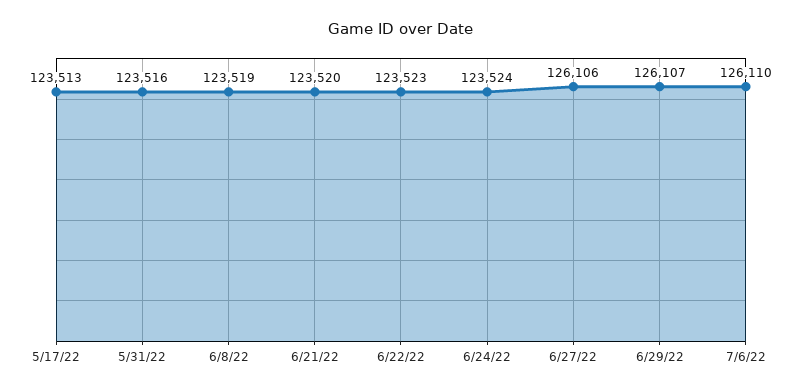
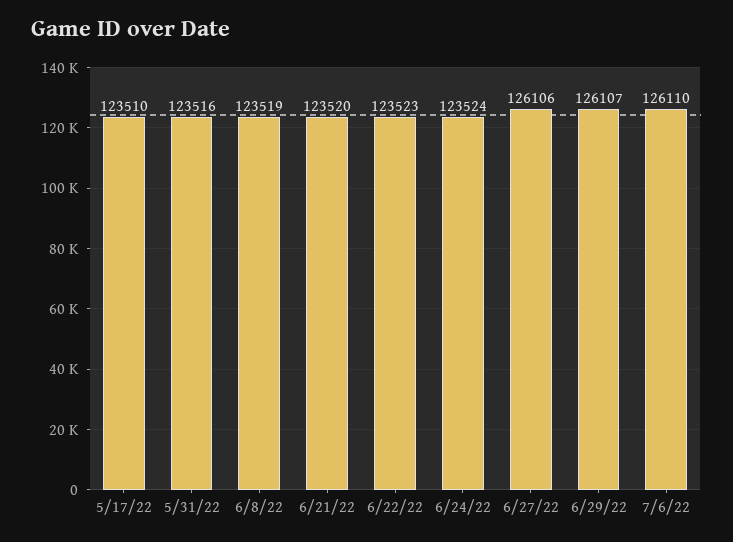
  {
-   "5/17/22": 123513,
+   "5/17/22": 123510,
    "5/31/22": 123516,
    "6/8/22": 123519,
    "6/21/22": 123520,
    "6/22/22": 123523,
    "6/24/22": 123524,
    "6/27/22": 126106,
    "6/29/22": 126107,
    "7/6/22": 126110
  }

